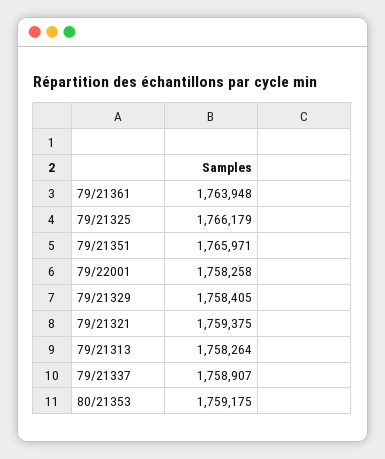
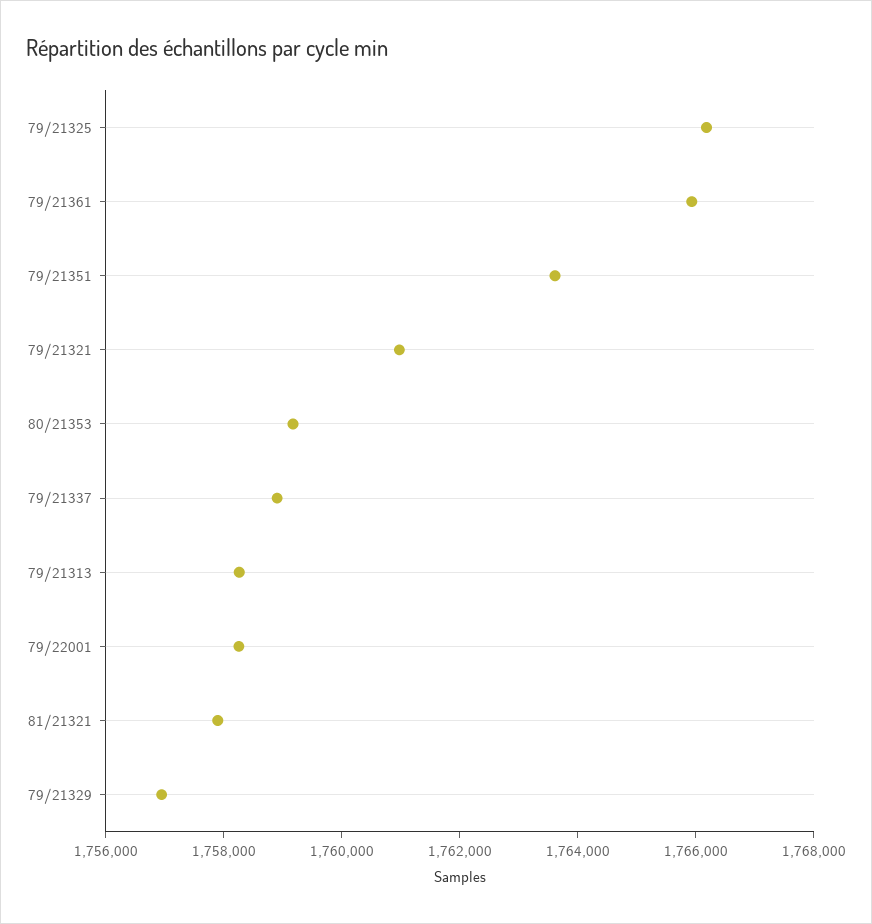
  {
-   "79/21361": 1763948,
+   "79/21361": 1766000,
    "79/21325": 1766179,
-   "79/21351": 1765971,
+   "79/21351": 1763500,
    "79/22001": 1758258,
-   "79/21329": 1758405,
+   "79/21329": 1757000,
-   "79/21321": 1759375,
+   "79/21321": 1761000,
    "79/21313": 1758264,
    "79/21337": 1758907,
-   "80/21353": 1759175
+   "80/21353": 1759175,
+   "81/21321": 1758000
  }

